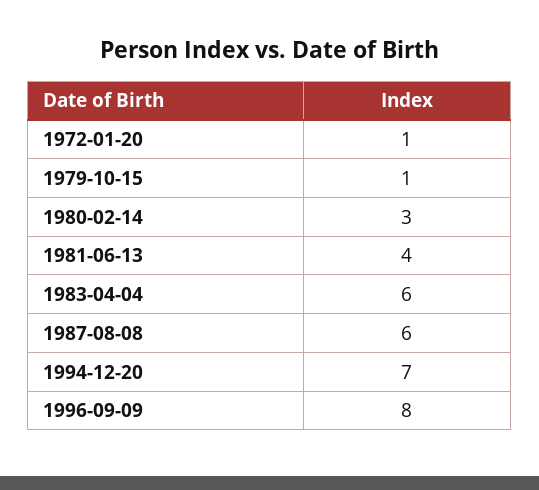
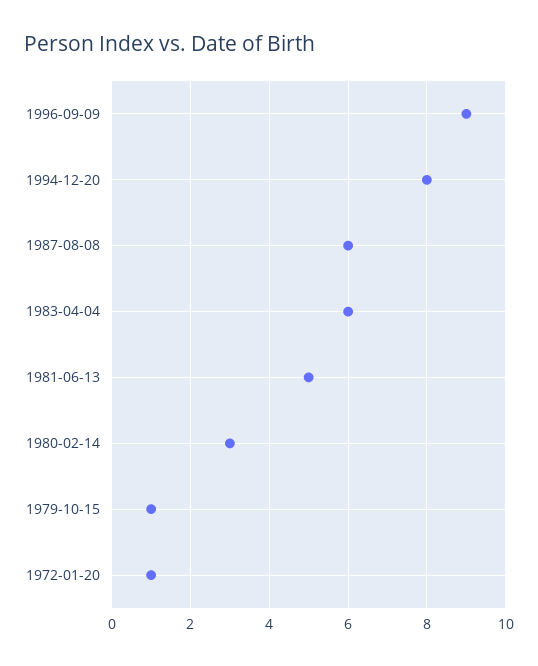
  {
    "1972-01-20": 1,
    "1979-10-15": 1,
    "1980-02-14": 3,
-   "1981-06-13": 4,
+   "1981-06-13": 5,
    "1983-04-04": 6,
    "1987-08-08": 6,
-   "1994-12-20": 7,
+   "1994-12-20": 8,
-   "1996-09-09": 8
+   "1996-09-09": 9
  }

